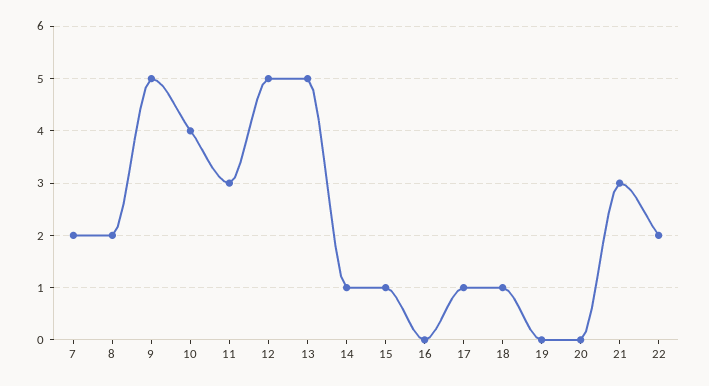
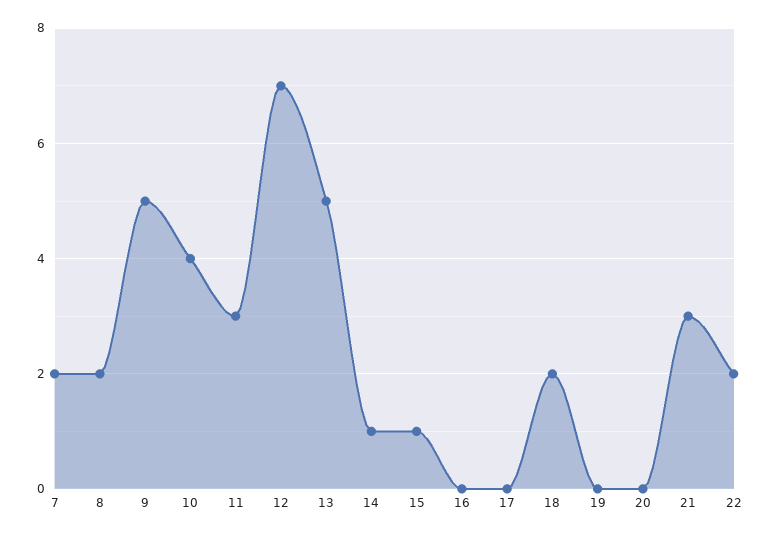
  {
    "7": 2,
    "8": 2,
    "9": 5,
    "10": 4,
    "11": 3,
-   "12": 5,
+   "12": 7,
    "13": 5,
    "14": 1,
    "15": 1,
    "16": 0,
-   "17": 1,
+   "17": 0,
-   "18": 1,
+   "18": 2,
    "19": 0,
    "20": 0,
    "21": 3,
    "22": 2
  }

